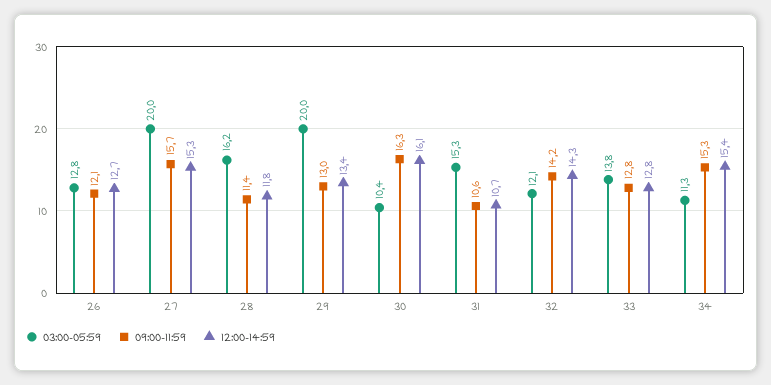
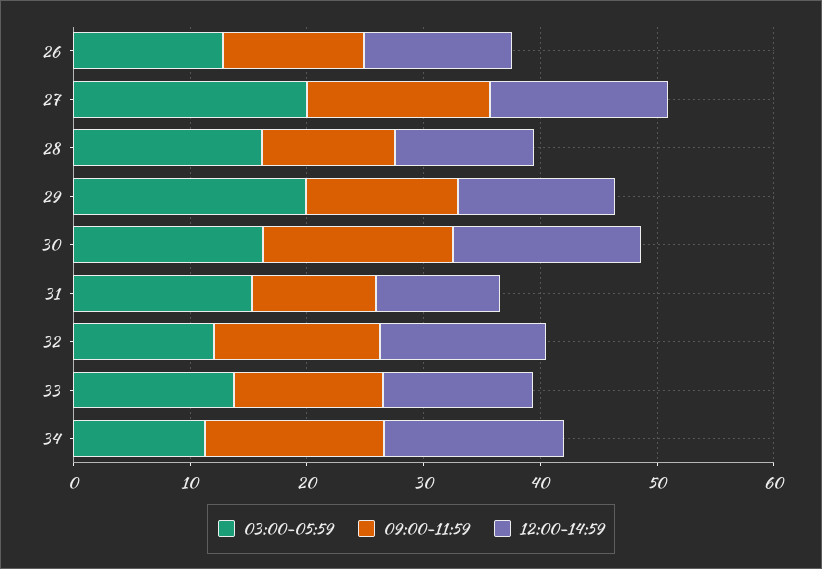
  {
    "03:00-05:59": {
      "26": 12.8,
      "27": 20,
      "28": 16.2,
      "29": 20,
-     "30": 10.4,
+     "30": 16,
      "31": 15.3,
      "32": 12.1,
      "33": 13.8,
      "34": 11.3
    },
    "09:00-11:59": {
      "26": 12.1,
      "27": 15.7,
      "28": 11.4,
      "29": 13,
      "30": 16.3,
      "31": 10.6,
      "32": 14.2,
      "33": 12.8,
      "34": 15.3
    },
    "12:00-14:59": {
      "26": 12.7,
      "27": 15.3,
      "28": 11.8,
      "29": 13.4,
      "30": 16.1,
      "31": 10.7,
      "32": 14.3,
      "33": 12.8,
      "34": 15.4
    }
  }

